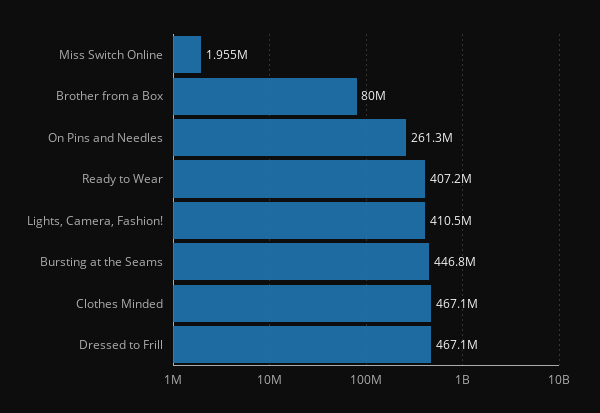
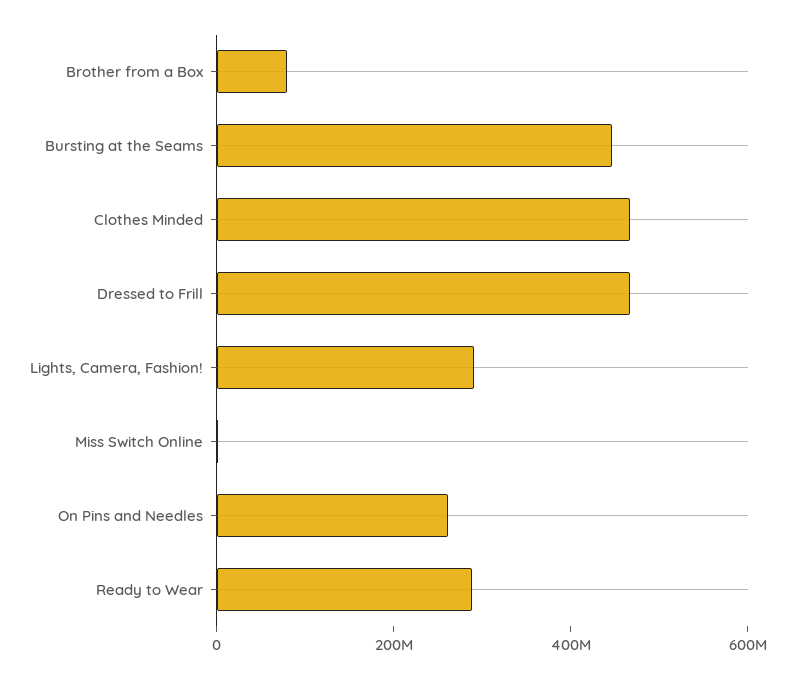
  {
    "Miss Switch Online": 1955000,
    "Brother from a Box": 80000000,
    "On Pins and Needles": 261300000,
-   "Ready to Wear": 407200000,
+   "Ready to Wear": 300000000,
-   "Lights, Camera, Fashion!": 410500000,
+   "Lights, Camera, Fashion!": 300000000,
    "Bursting at the Seams": 446800000,
    "Clothes Minded": 467100000,
    "Dressed to Frill": 467100000
  }

